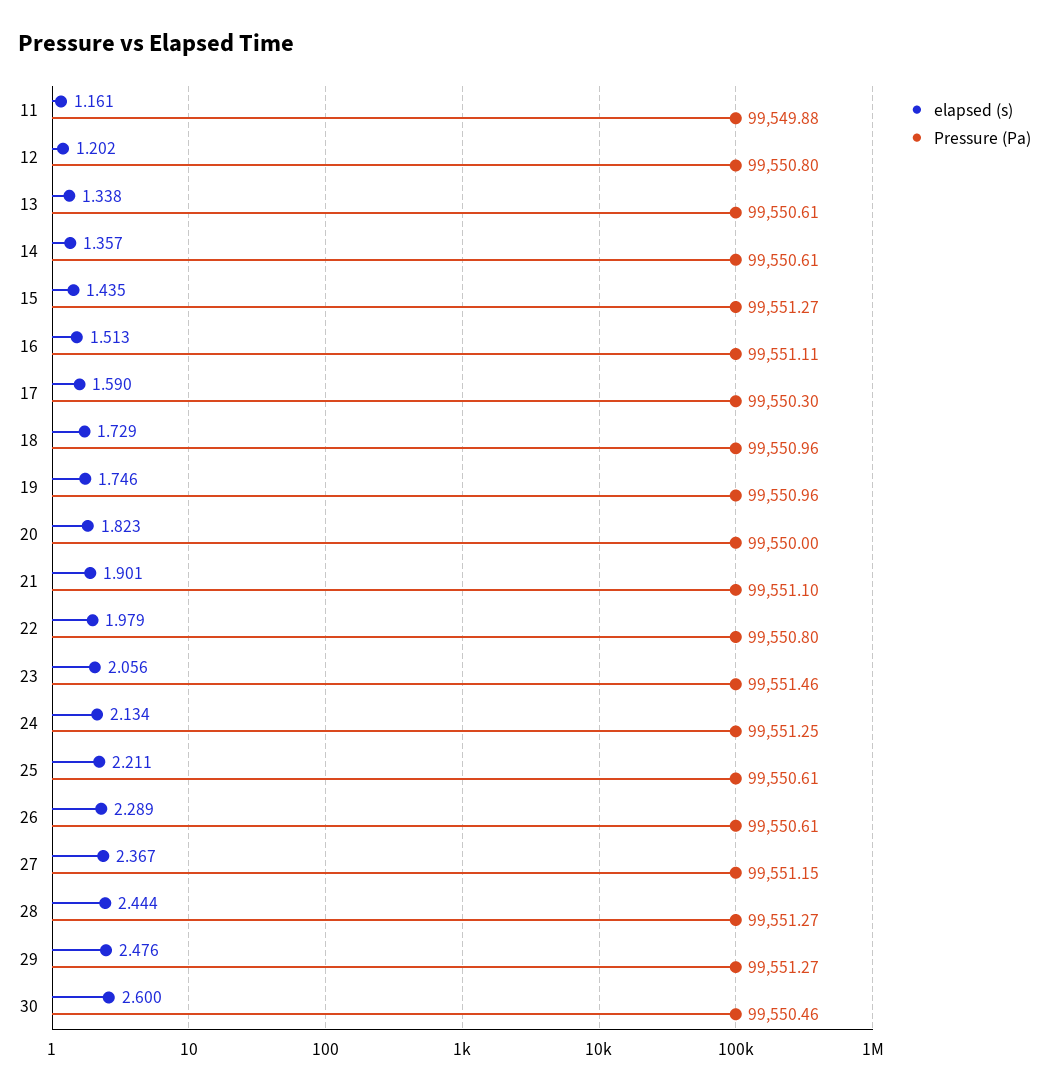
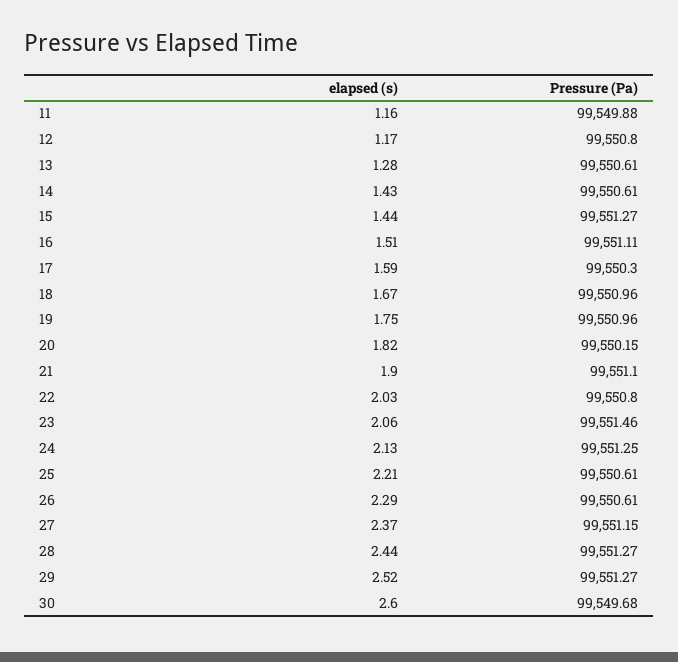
  {
    "elapsed (s)": {
      "11": 1.161,
-     "12": 1.202,
+     "12": 1.17,
-     "13": 1.338,
+     "13": 1.28,
-     "14": 1.357,
+     "14": 1.43,
      "15": 1.435,
      "16": 1.513,
      "17": 1.59,
-     "18": 1.729,
+     "18": 1.67,
      "19": 1.746,
      "20": 1.823,
      "21": 1.901,
-     "22": 1.979,
+     "22": 2.03,
      "23": 2.056,
      "24": 2.134,
      "25": 2.211,
      "26": 2.289,
      "27": 2.367,
      "28": 2.444,
-     "29": 2.476,
+     "29": 2.52,
      "30": 2.6
    },
    "Pressure (Pa)": {
      "11": 99549.88,
      "12": 99550.8,
      "13": 99550.61,
      "14": 99550.61,
      "15": 99551.27,
      "16": 99551.11,
      "17": 99550.3,
      "18": 99550.96,
      "19": 99550.96,
-     "20": 99550,
+     "20": 99550.15,
      "21": 99551.1,
      "22": 99550.8,
      "23": 99551.46,
      "24": 99551.25,
      "25": 99550.61,
      "26": 99550.61,
      "27": 99551.15,
      "28": 99551.27,
      "29": 99551.27,
-     "30": 99550.46
+     "30": 99549.68
    }
  }

